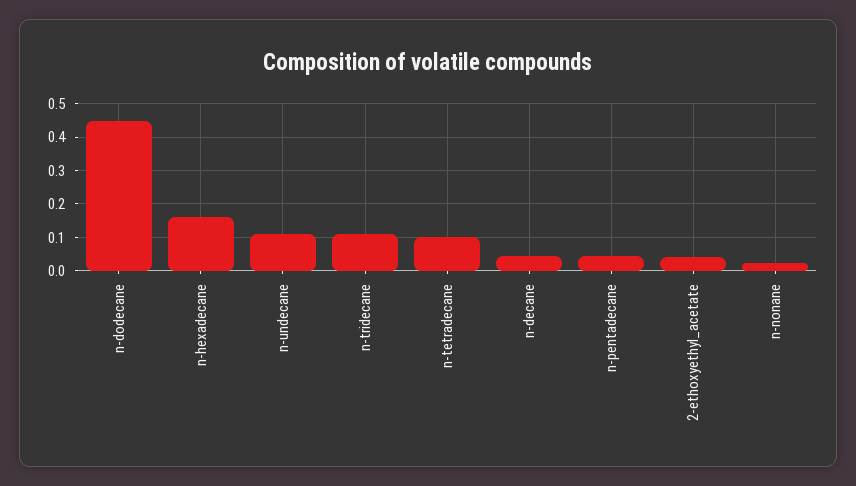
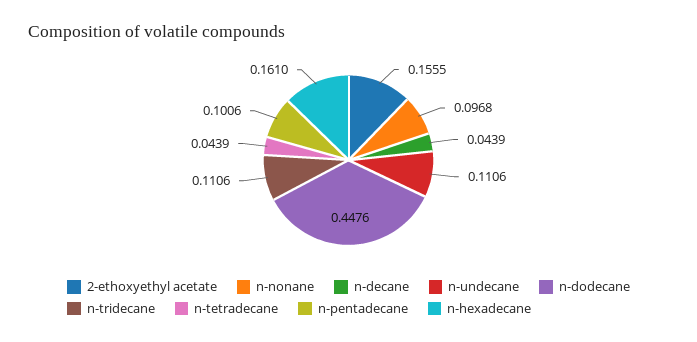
  {
    "n-dodecane": 0.4476,
    "n-hexadecane": 0.161,
    "n-undecane": 0.1106,
    "n-tridecane": 0.1106,
-   "n-tetradecane": 0.1,
+   "n-tetradecane": 0.0439,
    "n-decane": 0.0439,
-   "n-pentadecane": 0.04,
+   "n-pentadecane": 0.1006,
-   "2-ethoxyethyl_acetate": 0.04,
+   "2-ethoxyethyl_acetate": 0.1555,
-   "n-nonane": 0.02
+   "n-nonane": 0.0968
  }

